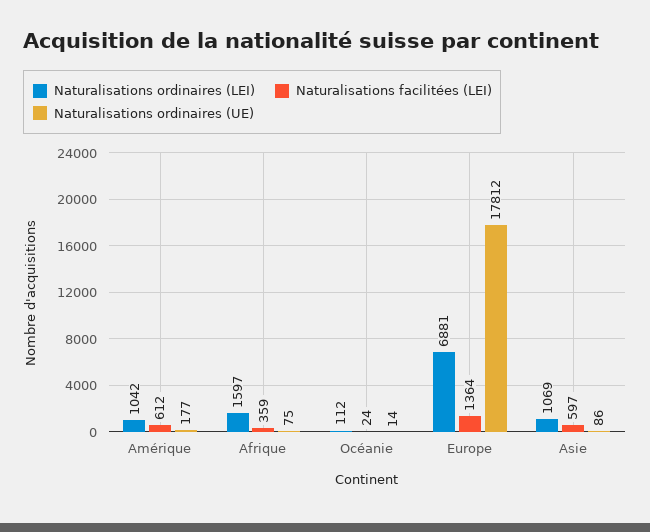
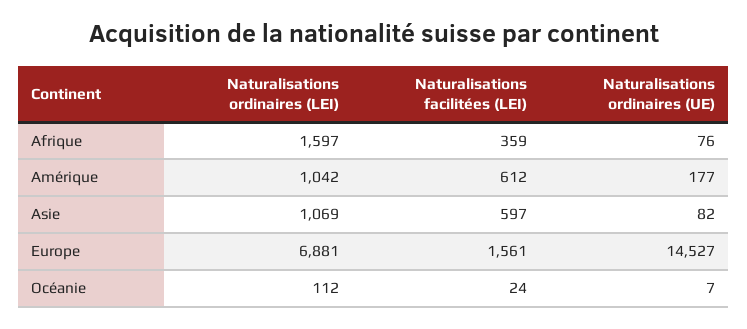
  {
    "Naturalisations ordinaires (LEI)": {
      "Amérique": 1042,
      "Afrique": 1597,
      "Océanie": 112,
      "Europe": 6881,
      "Asie": 1069
    },
    "Naturalisations facilitées (LEI)": {
      "Amérique": 612,
      "Afrique": 359,
      "Océanie": 24,
-     "Europe": 1364,
+     "Europe": 1561,
      "Asie": 597
    },
    "Naturalisations ordinaires (UE)": {
      "Amérique": 177,
-     "Afrique": 75,
+     "Afrique": 76,
-     "Océanie": 14,
+     "Océanie": 7,
-     "Europe": 17812,
+     "Europe": 14527,
-     "Asie": 86
+     "Asie": 82
    }
  }

